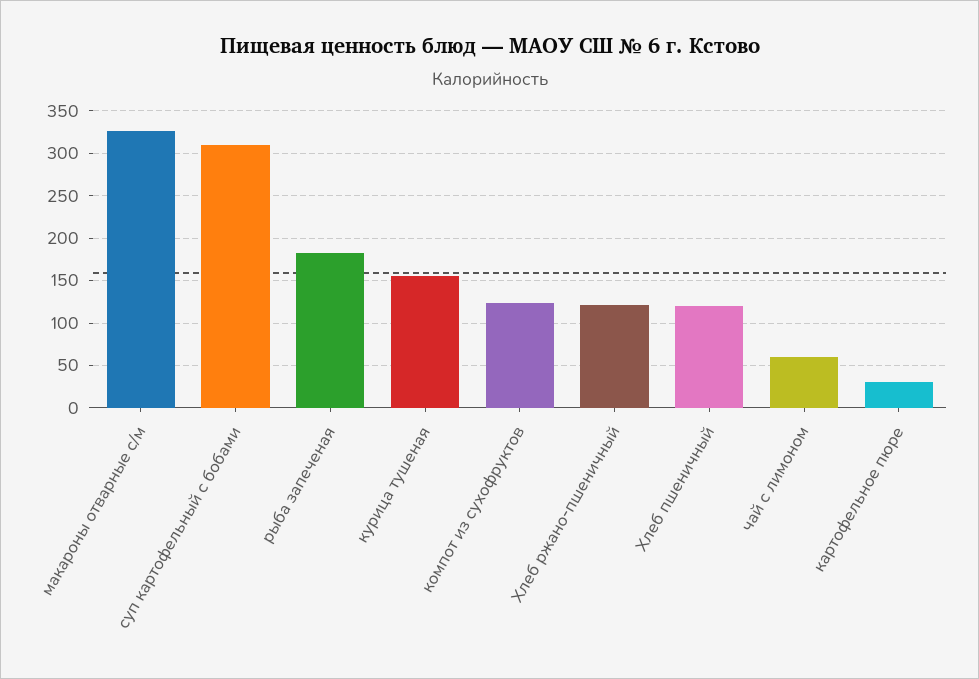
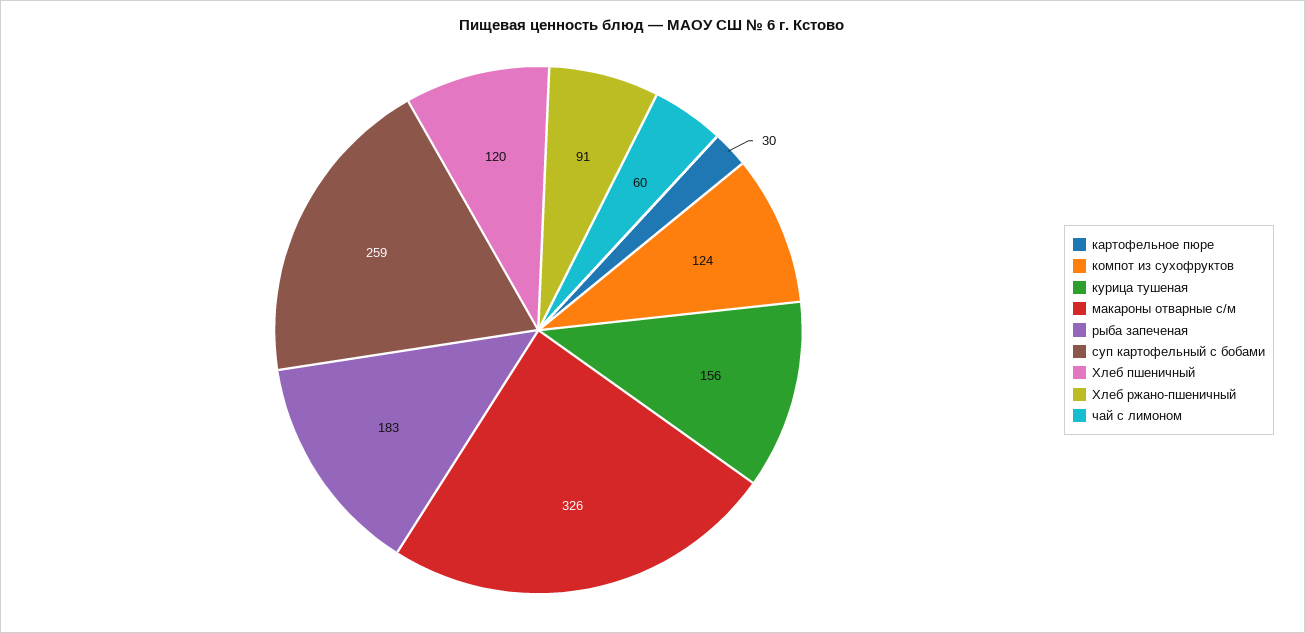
  {
    "макароны отварные с/м": 326,
-   "суп картофельный с бобами": 310,
+   "суп картофельный с бобами": 259,
    "рыба запеченая": 183,
    "курица тушеная": 156,
    "компот из сухофруктов": 124,
-   "Хлеб ржано-пшеничный": 120,
+   "Хлеб ржано-пшеничный": 91,
    "Хлеб пшеничный": 120,
    "чай с лимоном": 60,
    "картофельное пюре": 30
  }

